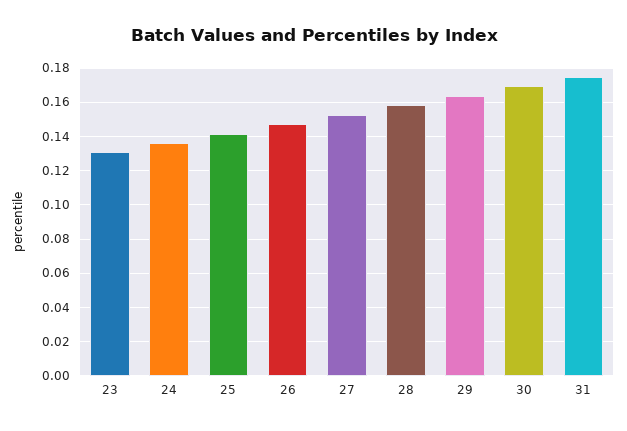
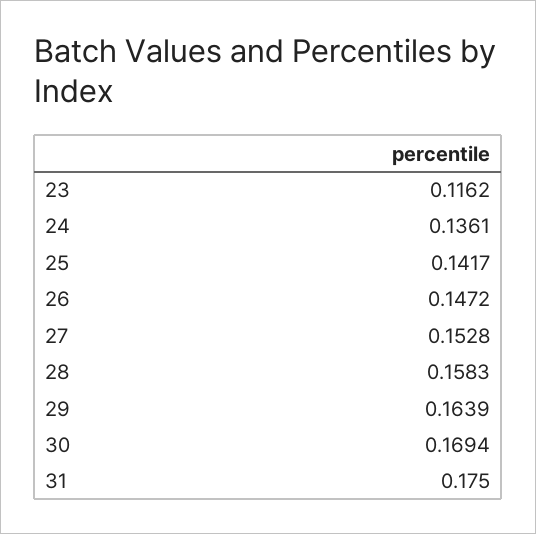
  {
-   "23": 0.13,
+   "23": 0.1162,
    "24": 0.1361,
    "25": 0.1417,
    "26": 0.1472,
    "27": 0.1528,
    "28": 0.1583,
    "29": 0.1639,
    "30": 0.1694,
    "31": 0.175
  }

